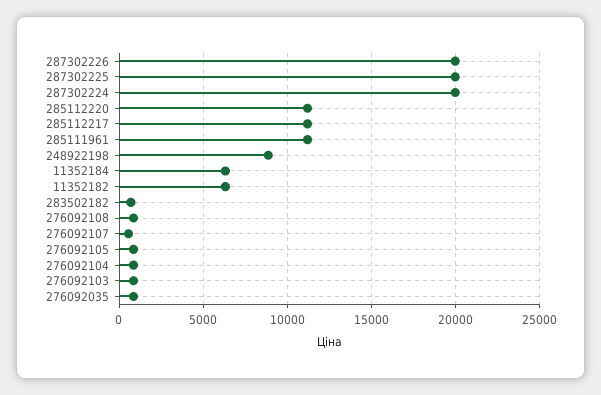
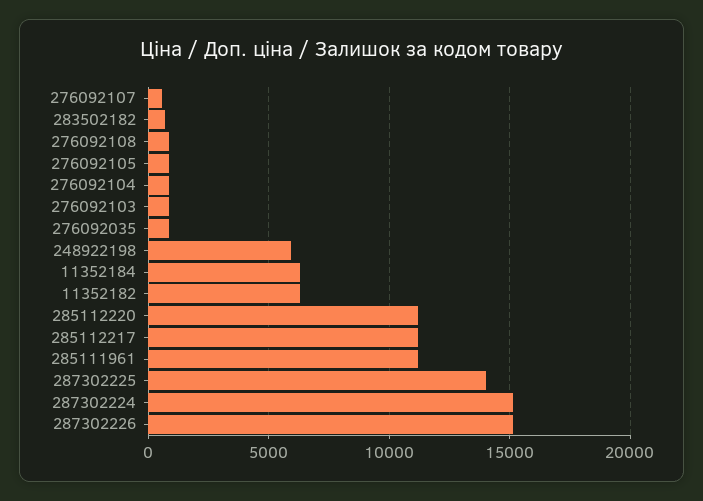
  {
-   "287302226": 20000,
+   "287302226": 15000,
-   "287302225": 20000,
+   "287302225": 14000,
-   "287302224": 20000,
+   "287302224": 15000,
    "285112220": 11000,
    "285112217": 11000,
    "285111961": 11000,
-   "248922198": 9000,
+   "248922198": 6000,
    "11352184": 6500,
    "11352182": 6500,
    "283502182": 500,
    "276092108": 1000,
    "276092107": 500,
    "276092105": 1000,
    "276092104": 1000,
    "276092103": 1000,
    "276092035": 1000
  }

